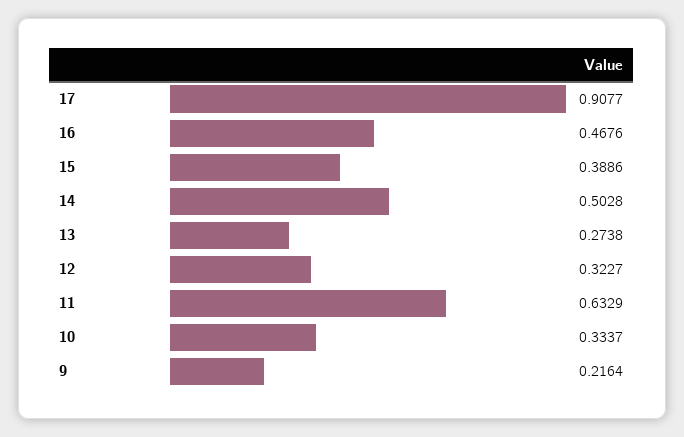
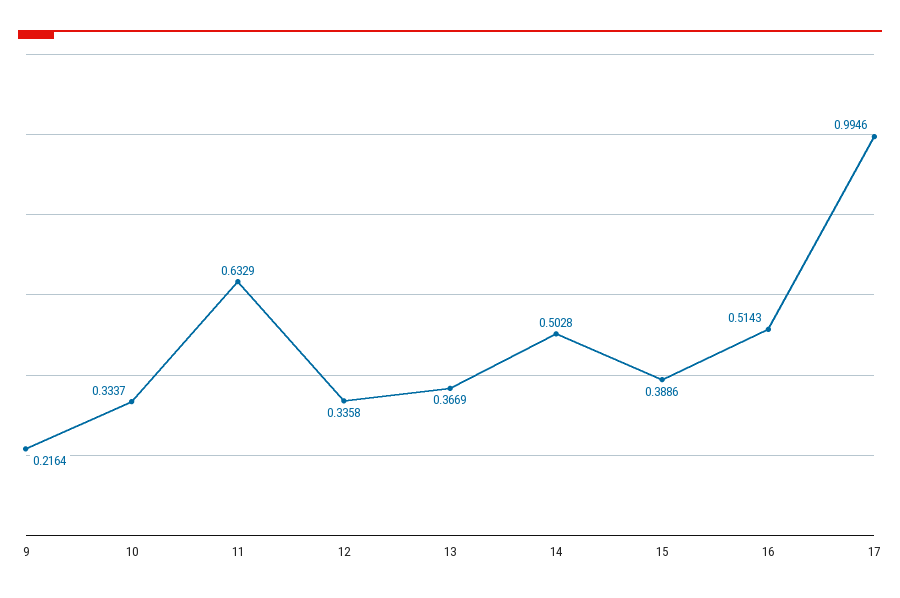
  {
-   "17": 0.9077,
+   "17": 0.9946,
-   "16": 0.4676,
+   "16": 0.5143,
    "15": 0.3886,
    "14": 0.5028,
-   "13": 0.2738,
+   "13": 0.3669,
-   "12": 0.3227,
+   "12": 0.3358,
    "11": 0.6329,
    "10": 0.3337,
    "9": 0.2164
  }

